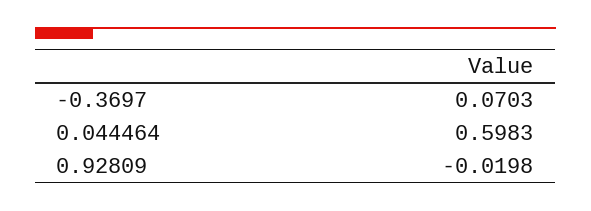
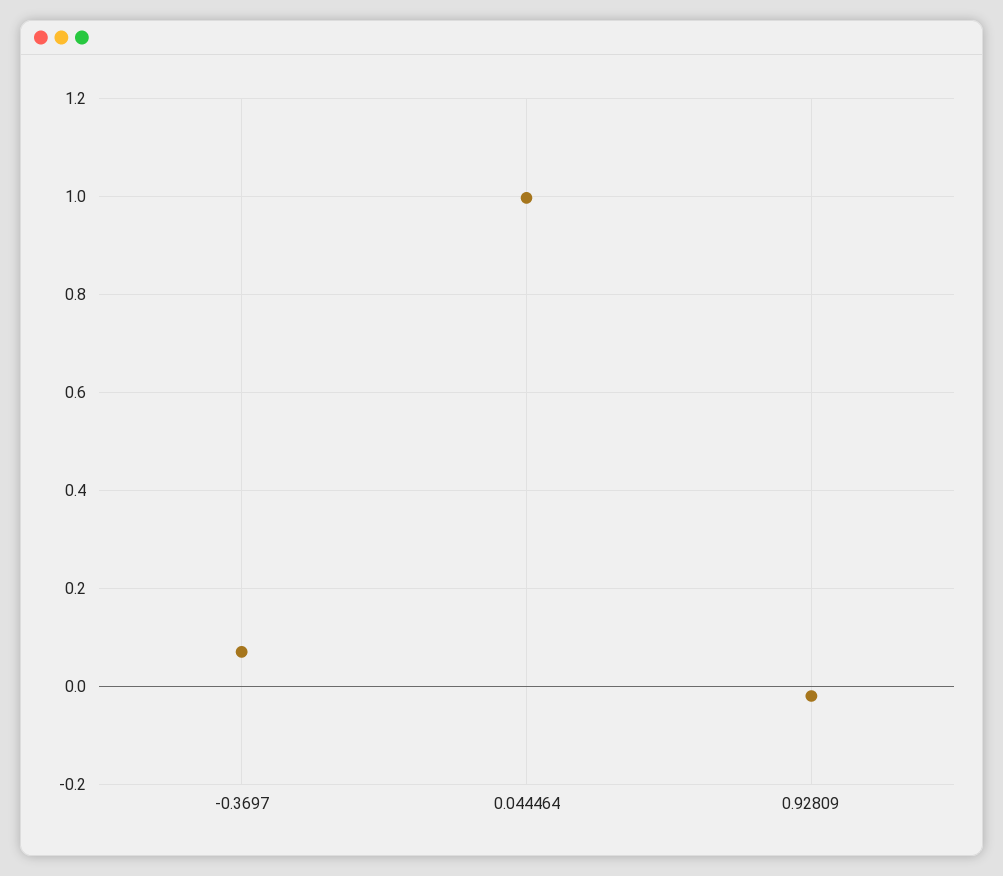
  {
    "-0.3697": 0.0703,
-   "0.044464": 0.5983,
+   "0.044464": 1,
    "0.92809": -0.0198
  }

